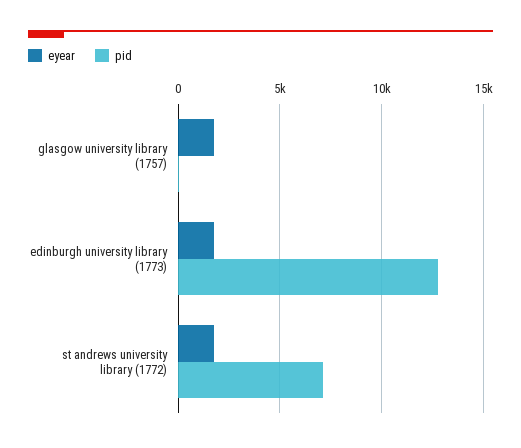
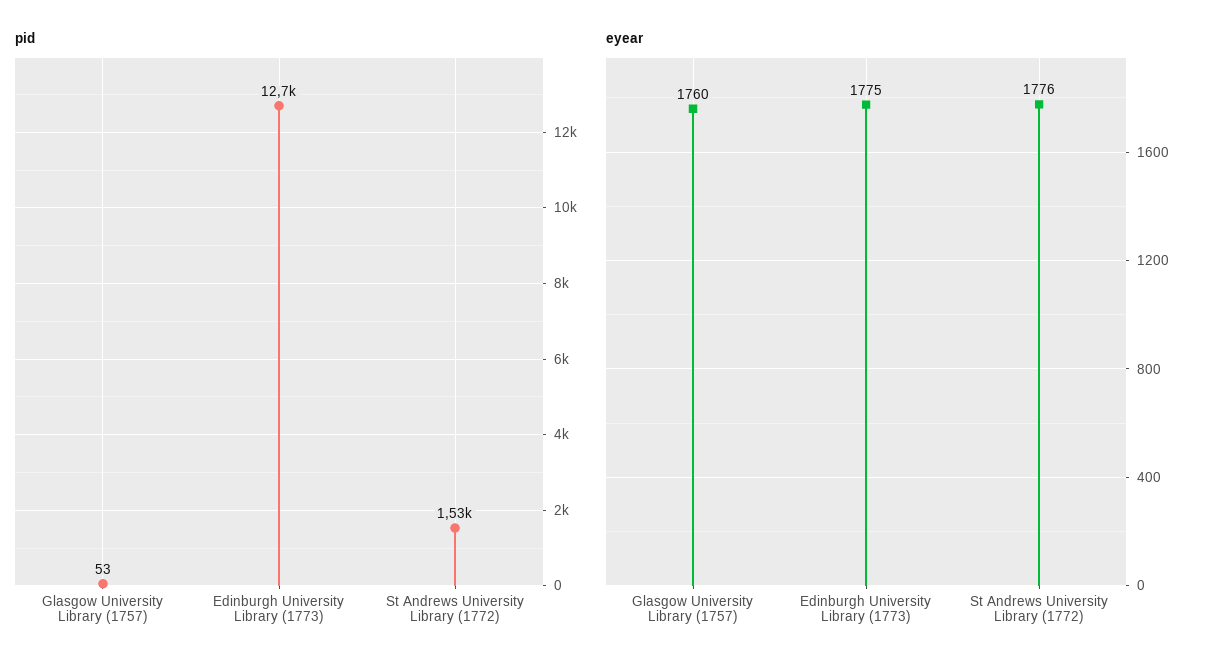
  {
    "eyear": {
      "glasgow university library (1757)": 1760,
      "edinburgh university library (1773)": 1775,
      "st andrews university library (1772)": 1776
    },
    "pid": {
      "glasgow university library (1757)": 53,
      "edinburgh university library (1773)": 12700,
-     "st andrews university library (1772)": 7000
+     "st andrews university library (1772)": 1530
    }
  }

